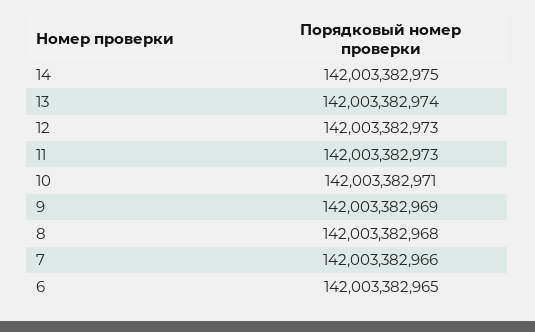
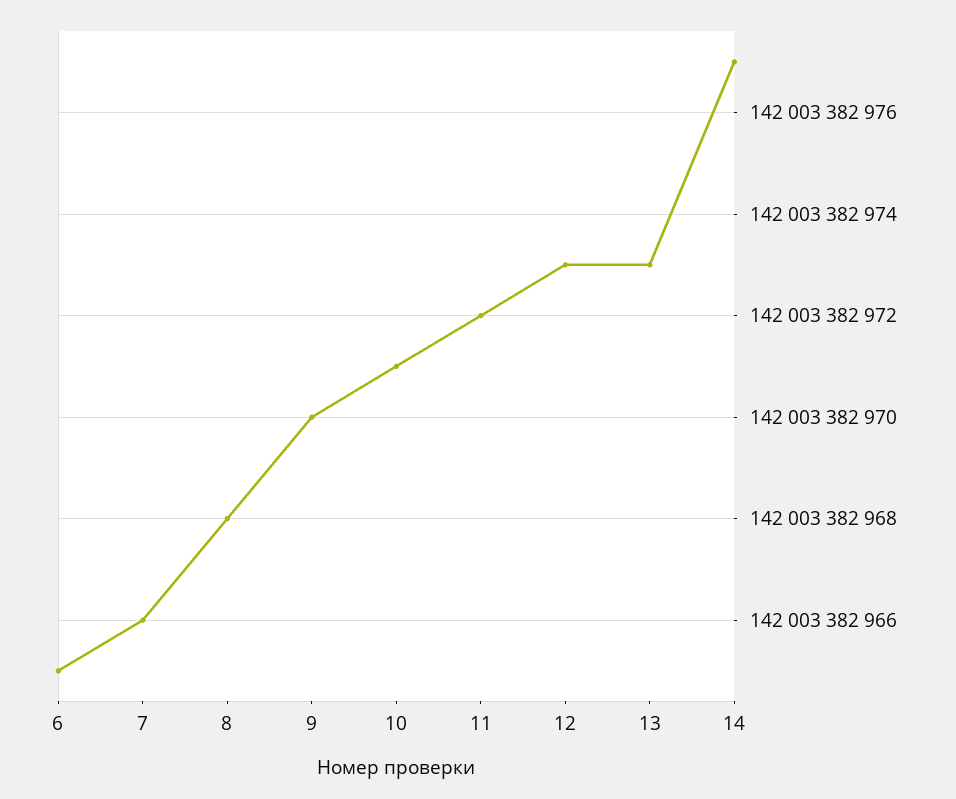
  {
-   "14": 142003382975,
+   "14": 142003382977,
-   "13": 142003382974,
+   "13": 142003382973,
    "12": 142003382973,
-   "11": 142003382973,
+   "11": 142003382972,
    "10": 142003382971,
-   "9": 142003382969,
+   "9": 142003382970,
    "8": 142003382968,
    "7": 142003382966,
    "6": 142003382965
  }

